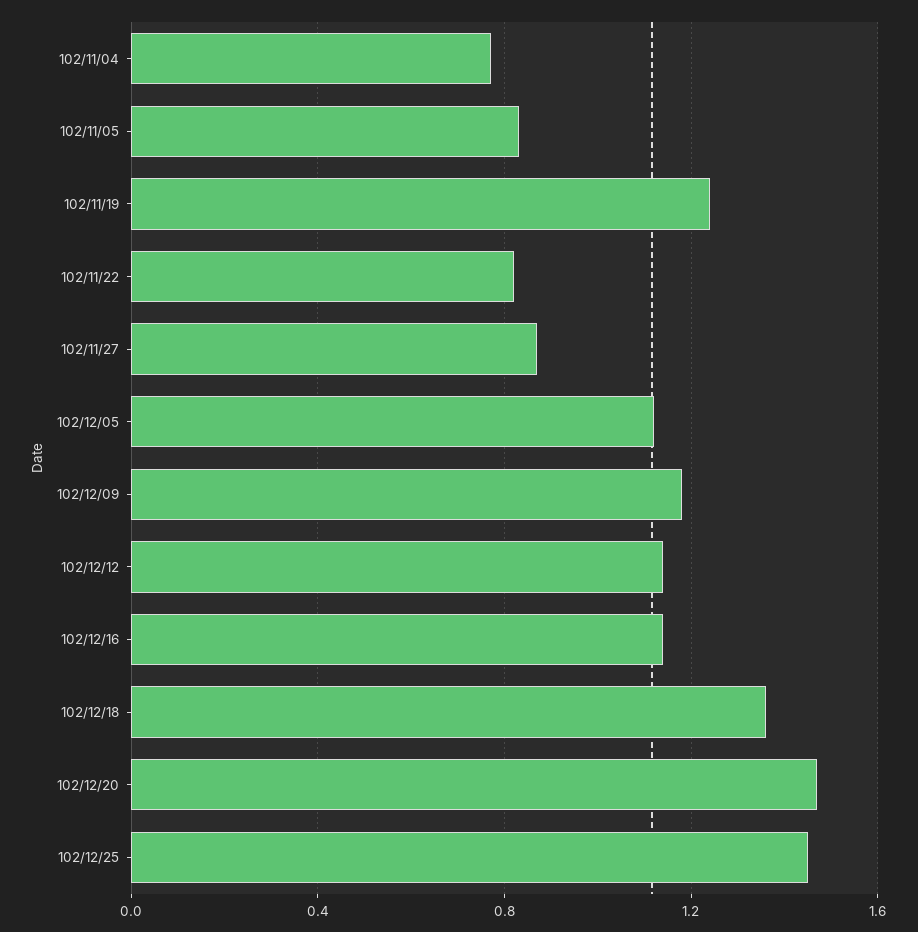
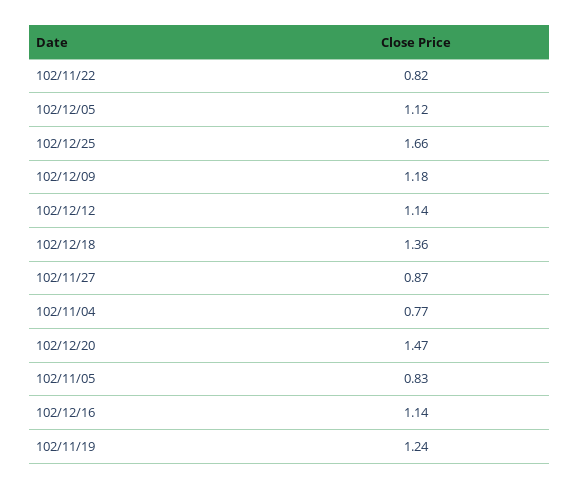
  {
    "102/11/04": 0.77,
    "102/11/05": 0.83,
    "102/11/19": 1.24,
    "102/11/22": 0.82,
    "102/11/27": 0.87,
    "102/12/05": 1.12,
    "102/12/09": 1.18,
    "102/12/12": 1.14,
    "102/12/16": 1.14,
    "102/12/18": 1.36,
    "102/12/20": 1.47,
-   "102/12/25": 1.45
+   "102/12/25": 1.66
  }

